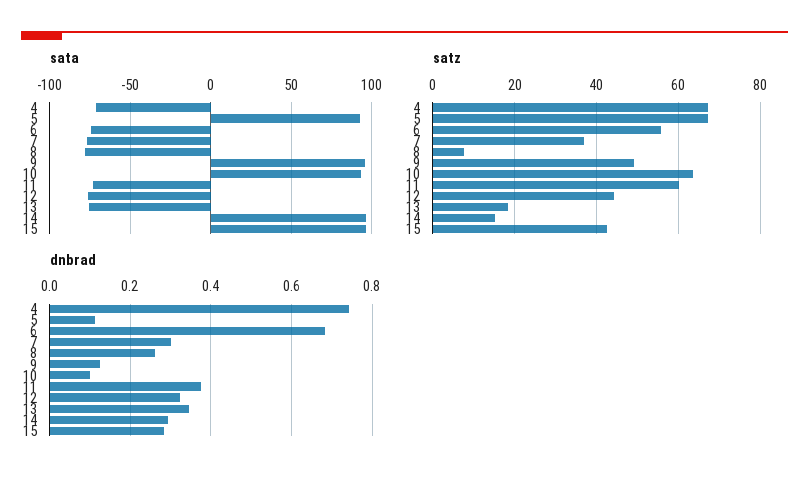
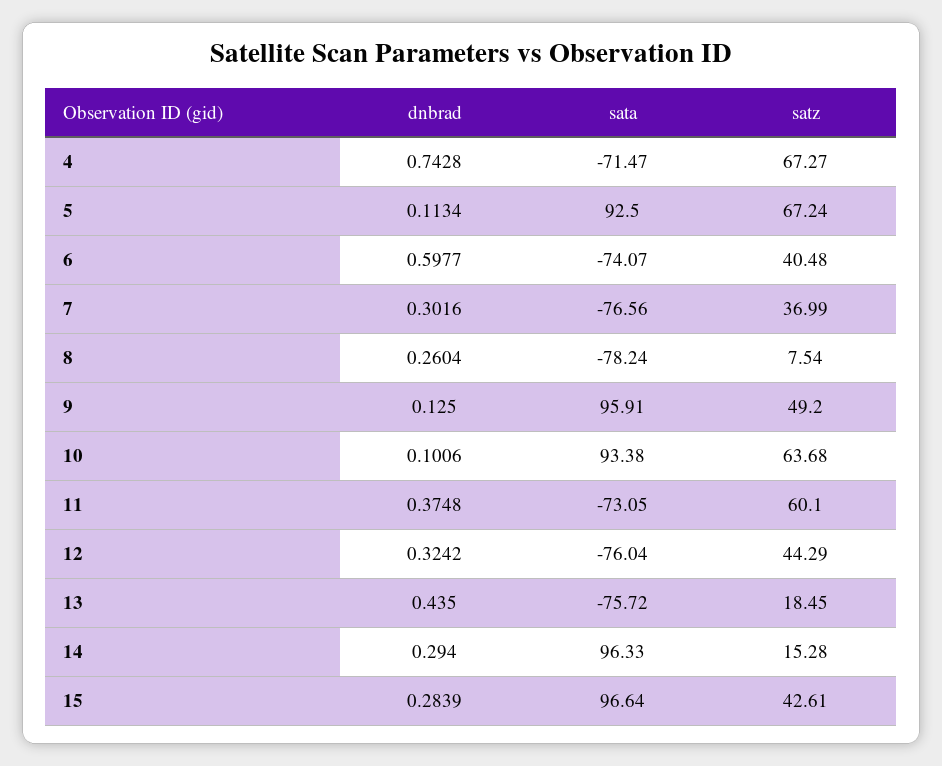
  {
    "sata": {
      "4": -71.47,
      "5": 92.5,
      "6": -74.07,
      "7": -76.56,
      "8": -78.24,
      "9": 95.91,
      "10": 93.38,
      "11": -73.05,
      "12": -76.04,
      "13": -75.72,
      "14": 96.33,
      "15": 96.64
    },
    "satz": {
      "4": 67.27,
      "5": 67.24,
-     "6": 56,
+     "6": 40.48,
      "7": 36.99,
      "8": 7.54,
      "9": 49.2,
      "10": 63.68,
      "11": 60.1,
      "12": 44.29,
      "13": 18.45,
      "14": 15.28,
      "15": 42.61
    },
    "dnbrad": {
      "4": 0.7428,
      "5": 0.1134,
-     "6": 0.68,
+     "6": 0.5977,
      "7": 0.3016,
      "8": 0.2604,
      "9": 0.125,
      "10": 0.1006,
      "11": 0.3748,
      "12": 0.3242,
-     "13": 0.34,
+     "13": 0.435,
      "14": 0.294,
      "15": 0.2839
    }
  }

